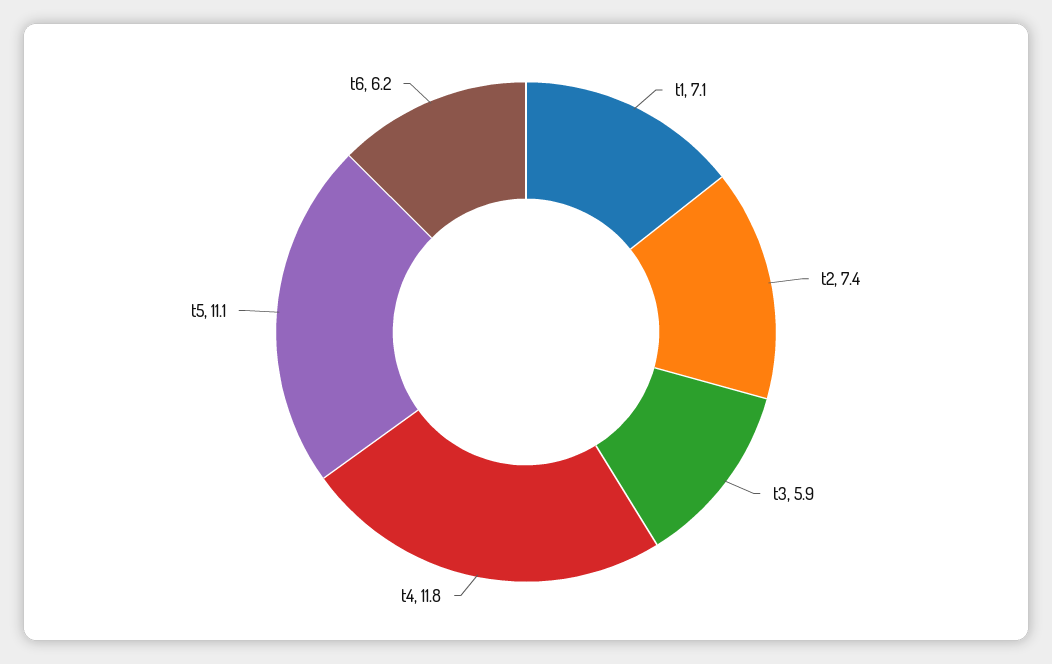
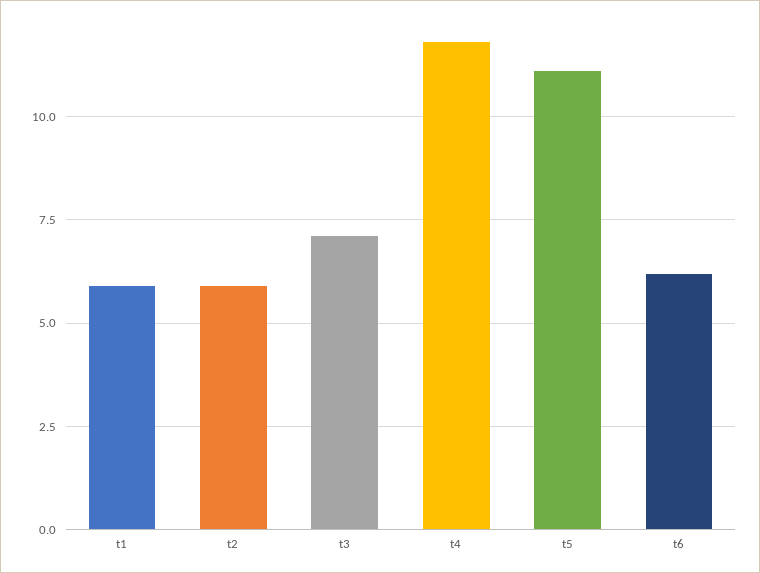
  {
-   "t1": 7.1,
+   "t1": 6,
-   "t2": 7.4,
+   "t2": 6,
-   "t3": 5.9,
+   "t3": 7,
    "t4": 11.8,
    "t5": 11.1,
    "t6": 6.2
  }

